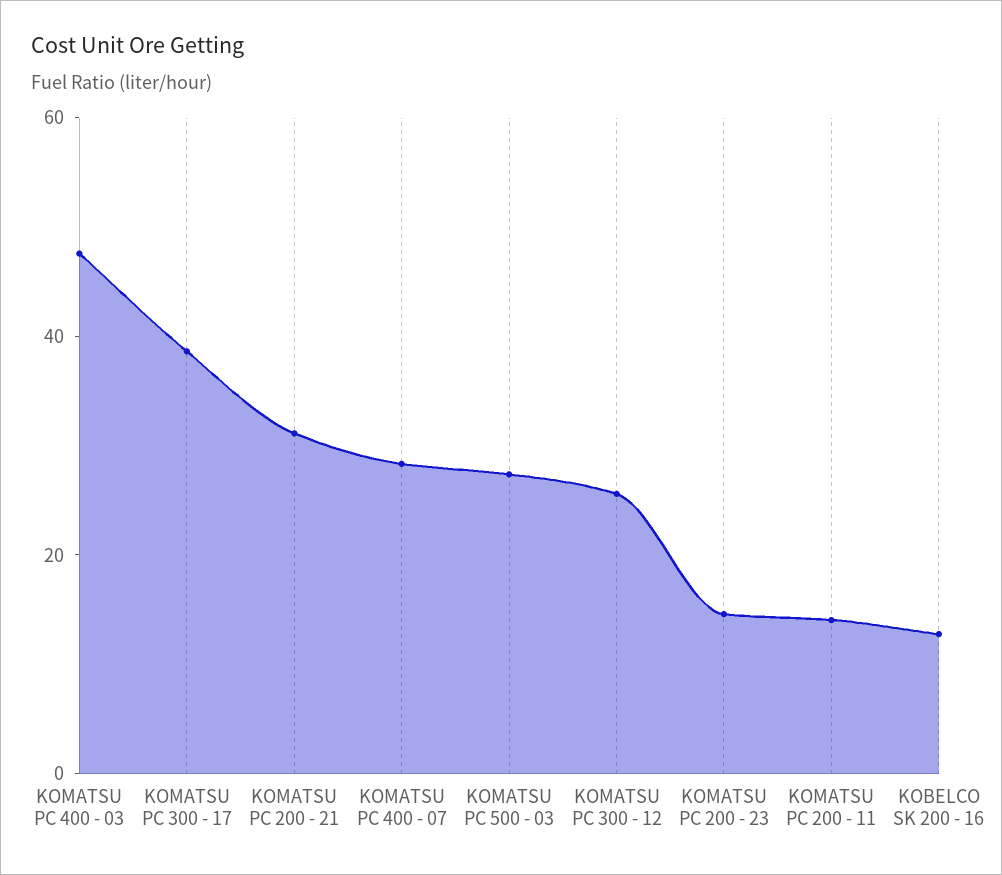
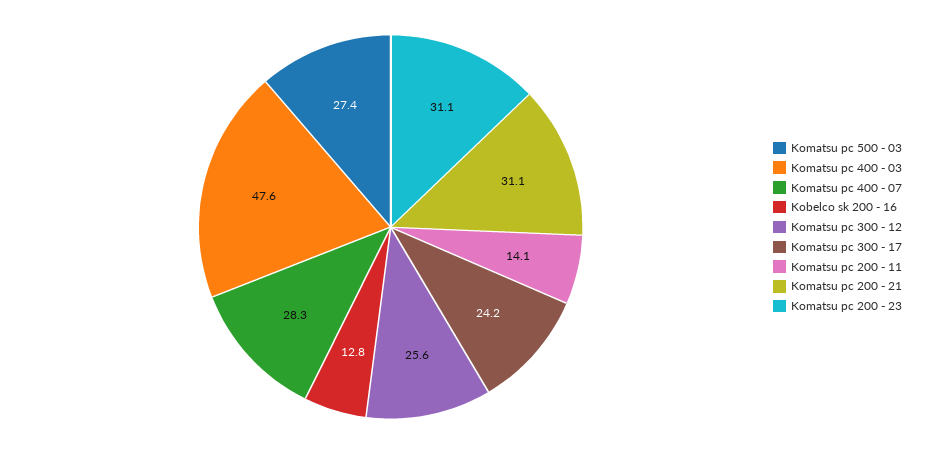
  {
    "KOMATSU PC 400 - 03": 47.6,
-   "KOMATSU PC 300 - 17": 40,
+   "KOMATSU PC 300 - 17": 24.2,
    "KOMATSU PC 200 - 21": 31.1,
    "KOMATSU PC 400 - 07": 28.3,
    "KOMATSU PC 500 - 03": 27.4,
    "KOMATSU PC 300 - 12": 25.6,
-   "KOMATSU PC 200 - 23": 15,
+   "KOMATSU PC 200 - 23": 31.1,
    "KOMATSU PC 200 - 11": 14.1,
    "KOBELCO SK 200 - 16": 12.8
  }

